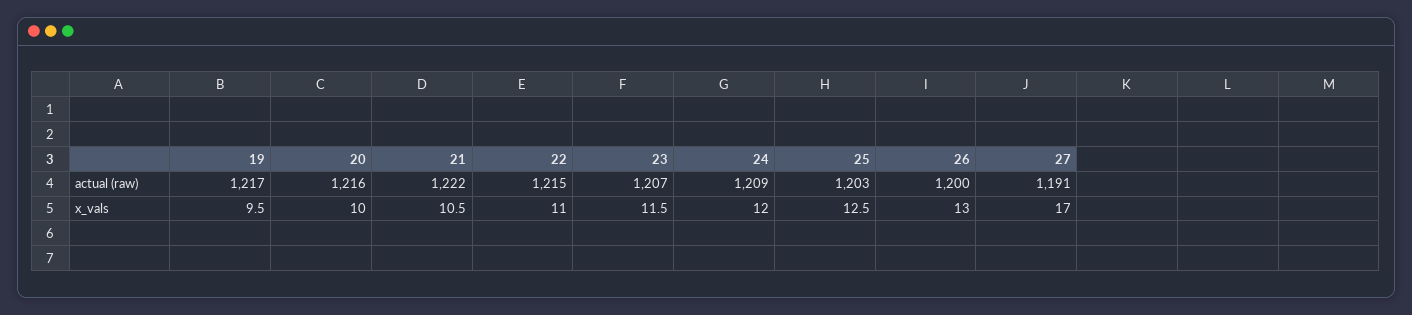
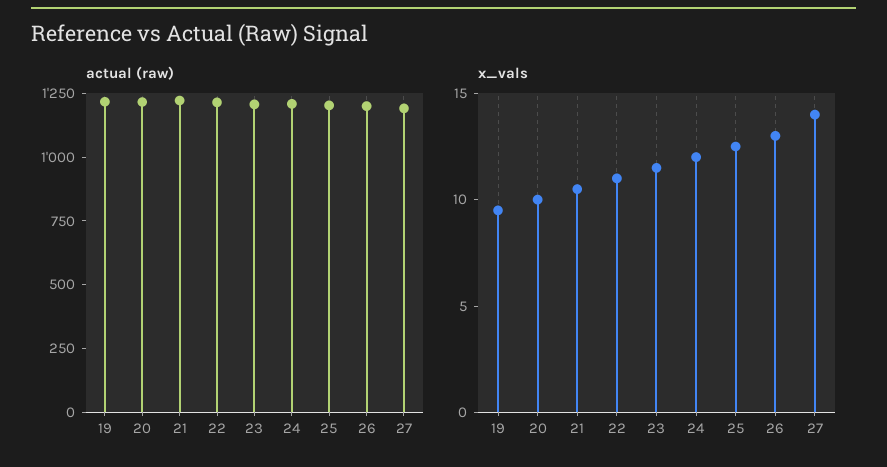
  {
    "actual (raw)": {
      "19": 1217,
      "20": 1216,
      "21": 1222,
      "22": 1215,
      "23": 1207,
      "24": 1209,
      "25": 1203,
      "26": 1200,
      "27": 1191
    },
    "x_vals": {
      "19": 9.5,
      "20": 10,
      "21": 10.5,
      "22": 11,
      "23": 11.5,
      "24": 12,
      "25": 12.5,
      "26": 13,
-     "27": 17
+     "27": 14
    }
  }

